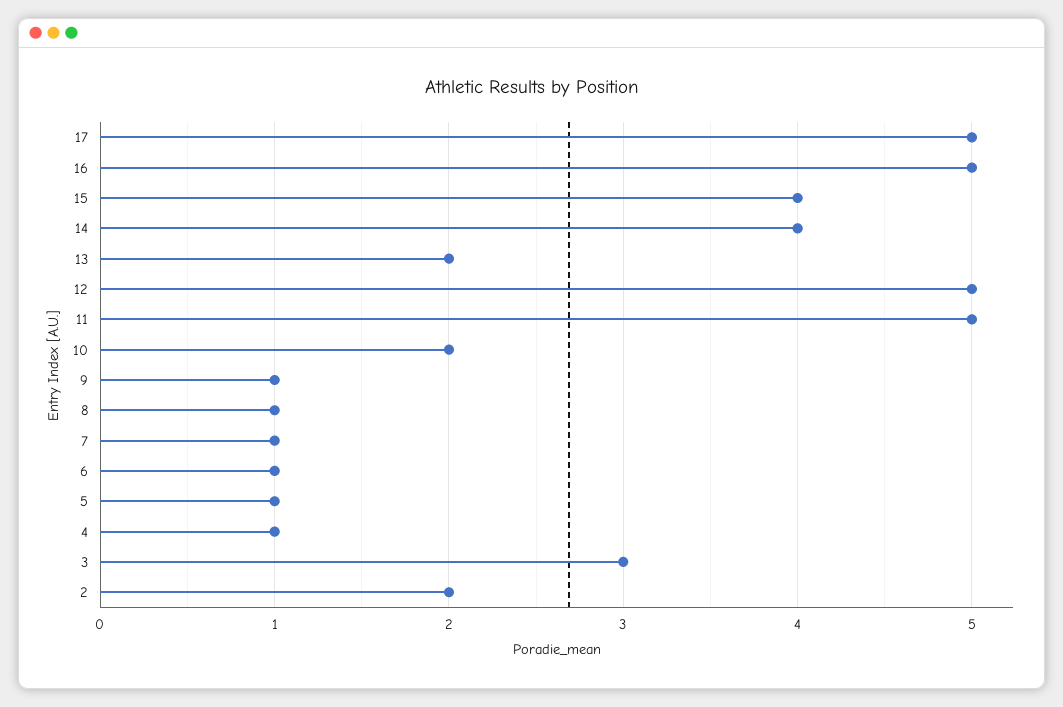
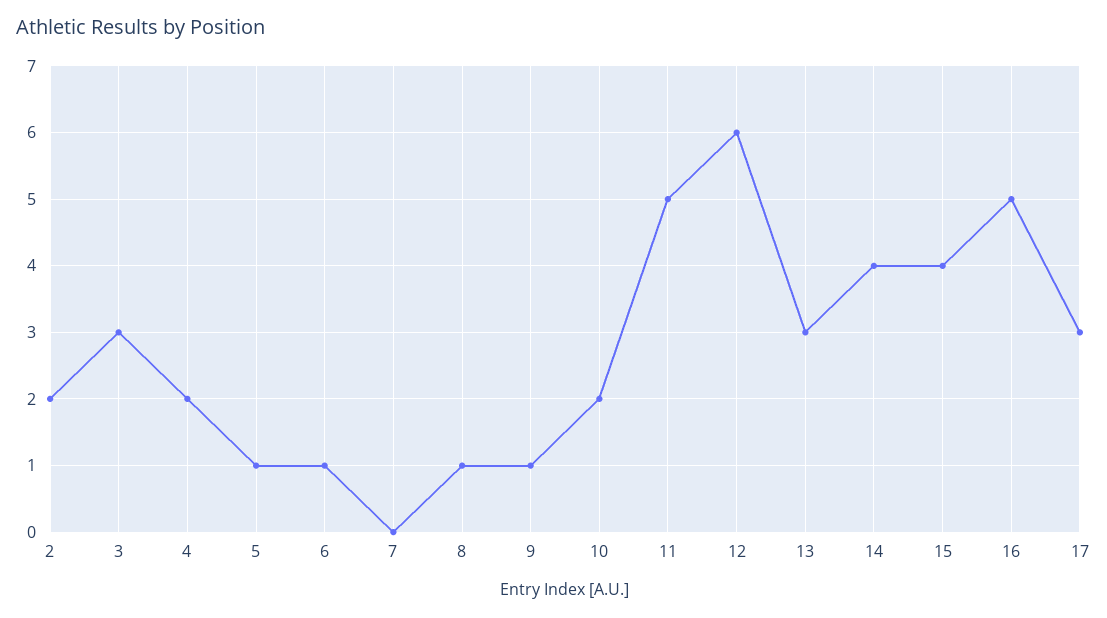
  {
-   "17": 5,
+   "17": 3,
    "16": 5,
    "15": 4,
    "14": 4,
-   "13": 2,
+   "13": 3,
-   "12": 5,
+   "12": 6,
    "11": 5,
    "10": 2,
    "9": 1,
    "8": 1,
-   "7": 1,
+   "7": 0,
    "6": 1,
    "5": 1,
-   "4": 1,
+   "4": 2,
    "3": 3,
    "2": 2
  }

